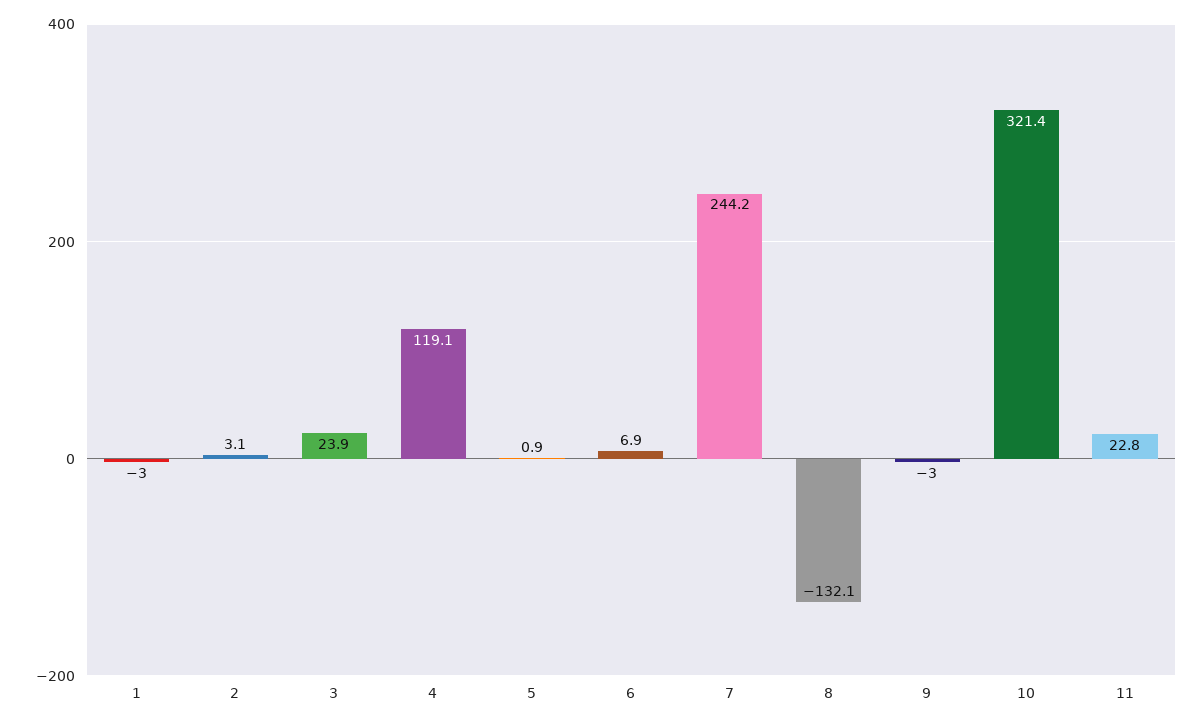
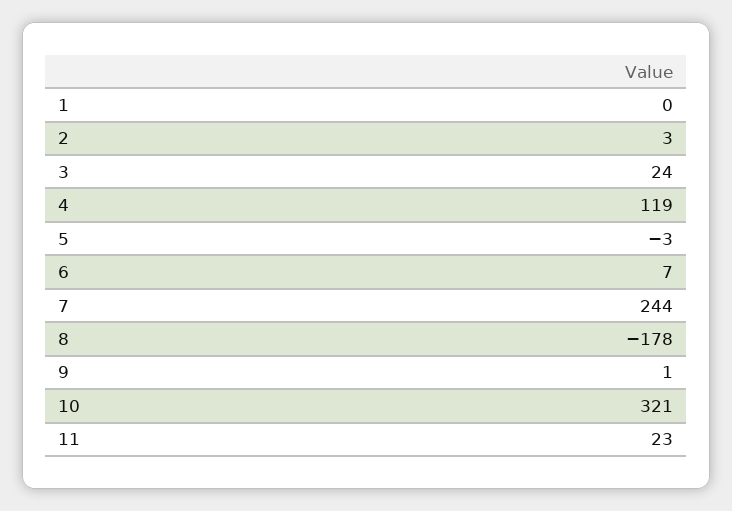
  {
-   "1": -3,
+   "1": 0,
    "2": 3.1,
    "3": 23.9,
    "4": 119.1,
-   "5": 0.9,
+   "5": -3,
    "6": 6.9,
    "7": 244.2,
-   "8": -132.1,
+   "8": -178,
-   "9": -3,
+   "9": 1,
    "10": 321.4,
    "11": 22.8
  }

